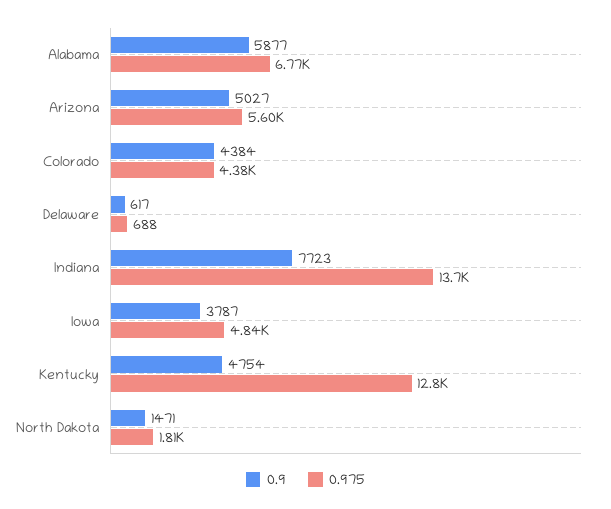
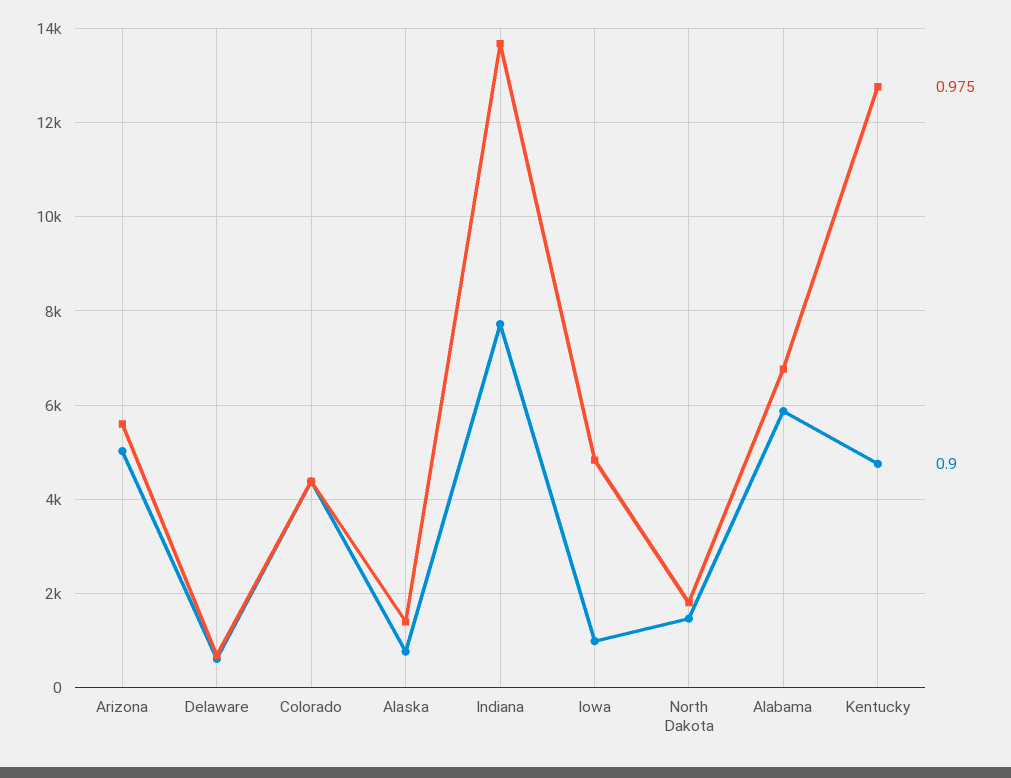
  {
    "0.9": {
      "Alabama": 5877,
      "Arizona": 5027,
      "Colorado": 4384,
      "Delaware": 617,
      "Indiana": 7723,
-     "Iowa": 3787,
+     "Iowa": 1000,
      "Kentucky": 4754,
-     "North Dakota": 1471
+     "North Dakota": 1471,
+     "Alaska": 800
    },
    "0.975": {
      "Alabama": 6770,
      "Arizona": 5600,
      "Colorado": 4380,
      "Delaware": 688,
      "Indiana": 13700,
      "Iowa": 4840,
      "Kentucky": 12800,
-     "North Dakota": 1810
+     "North Dakota": 1810,
+     "Alaska": 1400
    }
  }

